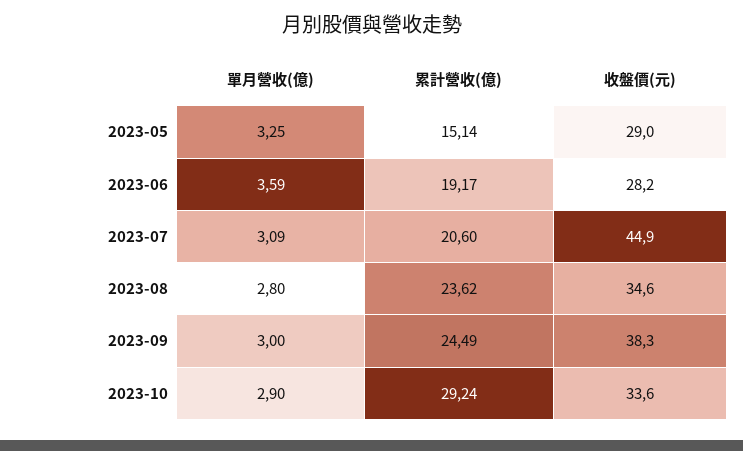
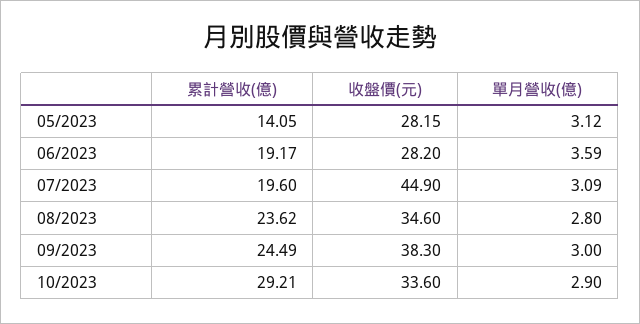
  {
    "單月營收(億)": {
-     "2023-05": 3.25,
+     "2023-05": 3.12,
      "2023-06": 3.59,
      "2023-07": 3.09,
      "2023-08": 2.8,
      "2023-09": 3,
      "2023-10": 2.9
    },
    "累計營收(億)": {
-     "2023-05": 15.14,
+     "2023-05": 14.05,
      "2023-06": 19.17,
-     "2023-07": 20.6,
+     "2023-07": 19.6,
      "2023-08": 23.62,
      "2023-09": 24.49,
-     "2023-10": 29.24
+     "2023-10": 29.21
    },
    "收盤價(元)": {
-     "2023-05": 29,
+     "2023-05": 28.15,
      "2023-06": 28.2,
      "2023-07": 44.9,
      "2023-08": 34.6,
      "2023-09": 38.3,
      "2023-10": 33.6
    }
  }

